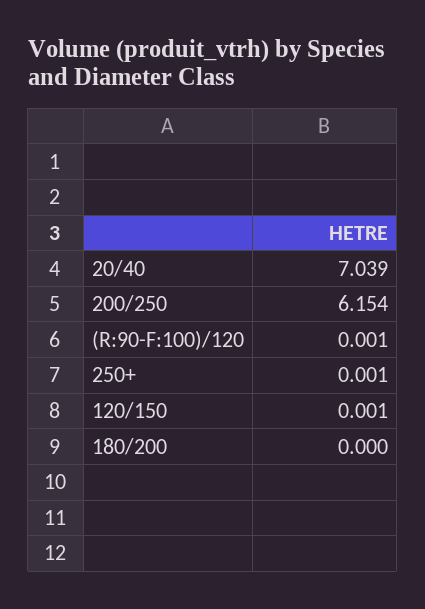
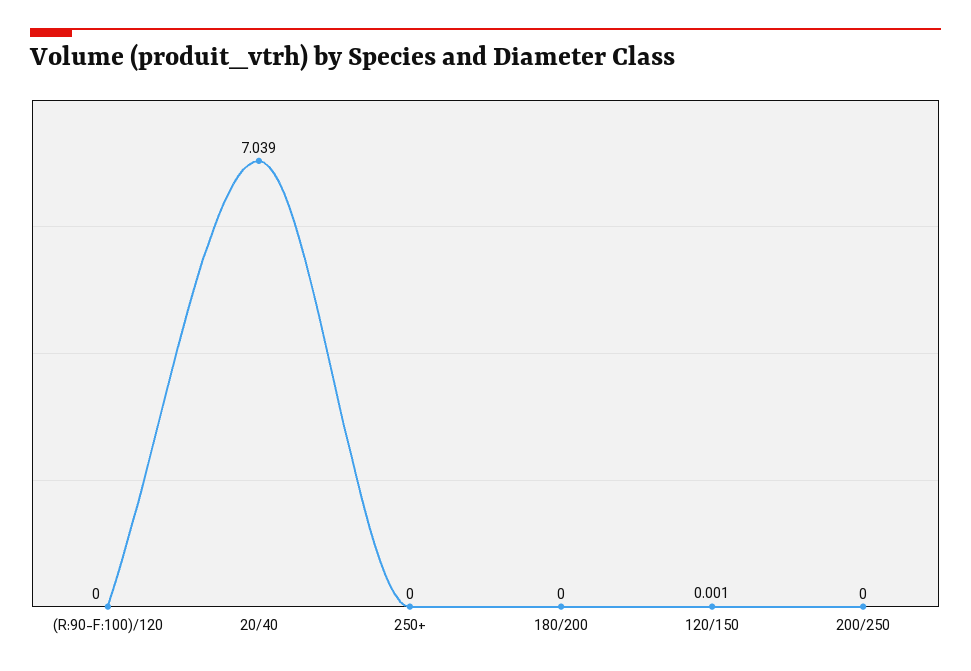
  {
    "20/40": 7.039,
-   "200/250": 6.154,
+   "200/250": 0,
-   "(R:90-F:100)/120": 0.001,
+   "(R:90-F:100)/120": 0,
-   "250+": 0.001,
+   "250+": 0,
    "120/150": 0.001,
    "180/200": 0
  }

